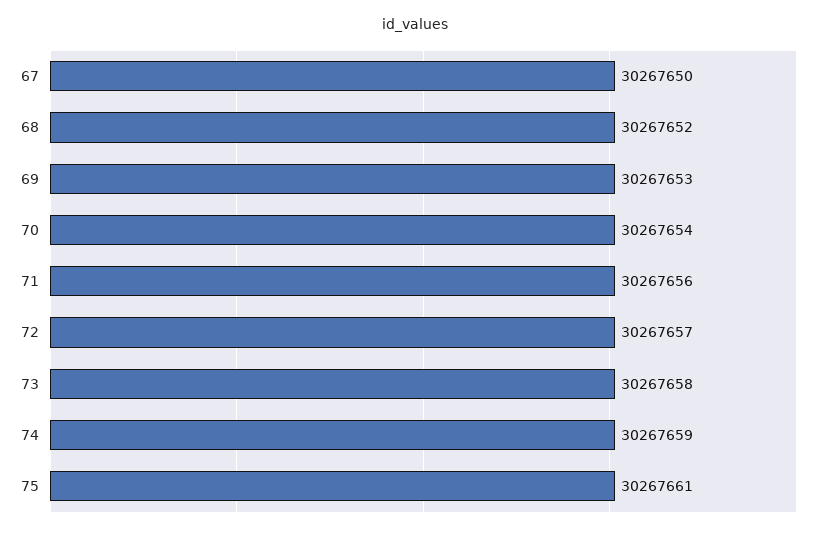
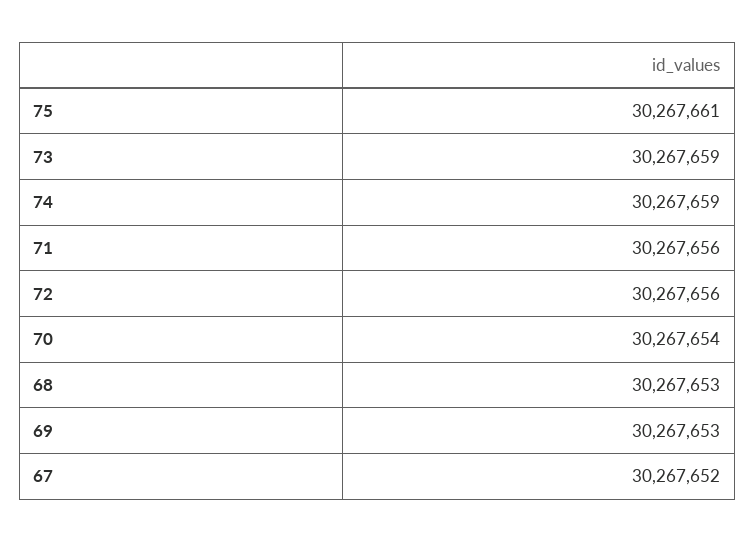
  {
-   "67": 30267650,
+   "67": 30267652,
-   "68": 30267652,
+   "68": 30267653,
    "69": 30267653,
    "70": 30267654,
    "71": 30267656,
-   "72": 30267657,
+   "72": 30267656,
-   "73": 30267658,
+   "73": 30267659,
    "74": 30267659,
    "75": 30267661
  }

